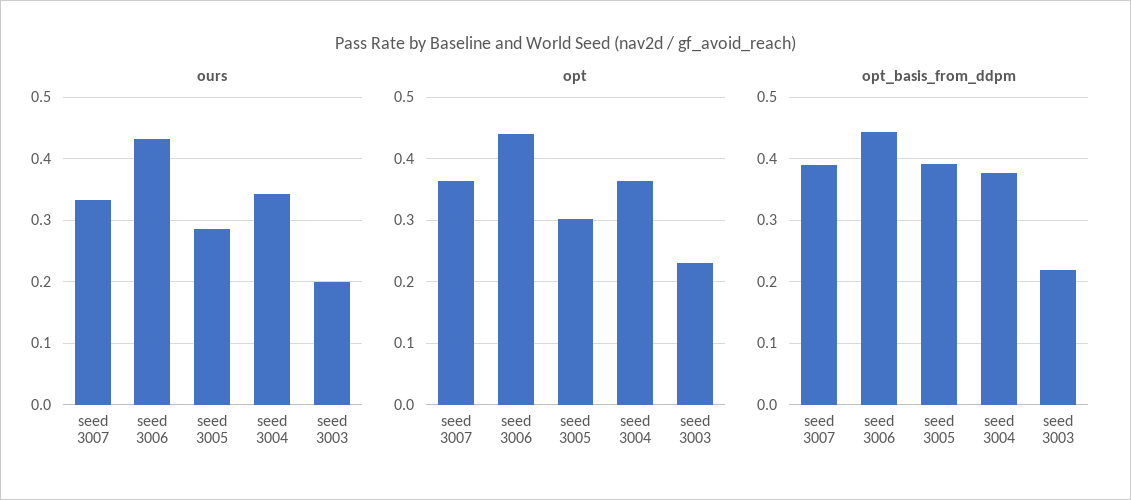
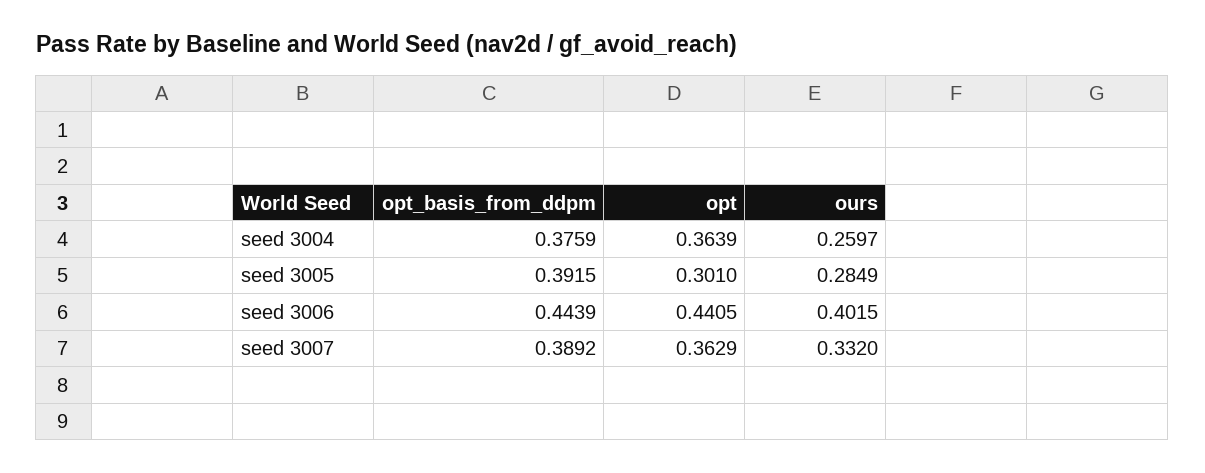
  {
    "ours": {
      "seed 3007": 0.332,
-     "seed 3006": 0.43,
+     "seed 3006": 0.4015,
      "seed 3005": 0.2849,
-     "seed 3004": 0.34,
+     "seed 3004": 0.2597
-     "seed 3003": 0.2
    },
    "opt": {
      "seed 3007": 0.3629,
      "seed 3006": 0.4405,
      "seed 3005": 0.301,
-     "seed 3004": 0.3639,
+     "seed 3004": 0.3639
-     "seed 3003": 0.23
    },
    "opt_basis_from_ddpm": {
      "seed 3007": 0.3892,
      "seed 3006": 0.4439,
      "seed 3005": 0.3915,
-     "seed 3004": 0.3759,
+     "seed 3004": 0.3759
-     "seed 3003": 0.22
    }
  }

